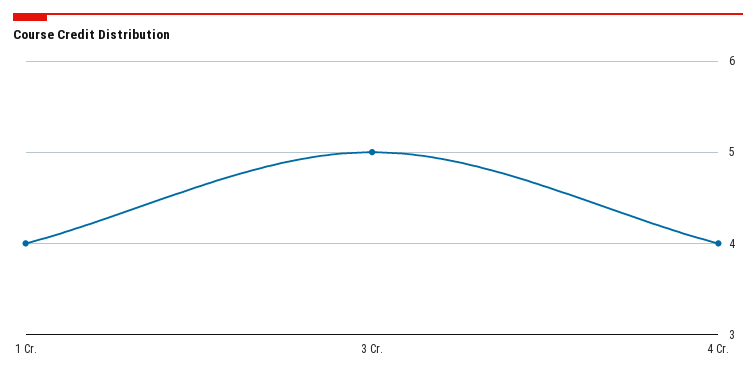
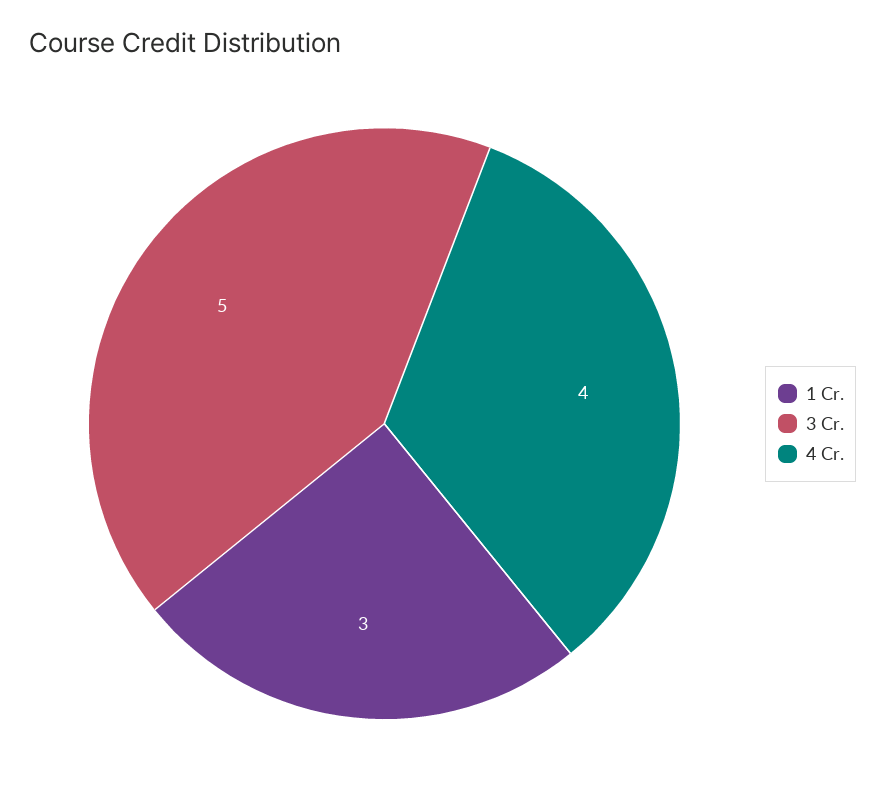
  {
-   "1 Cr.": 4,
+   "1 Cr.": 3,
    "3 Cr.": 5,
    "4 Cr.": 4
  }

